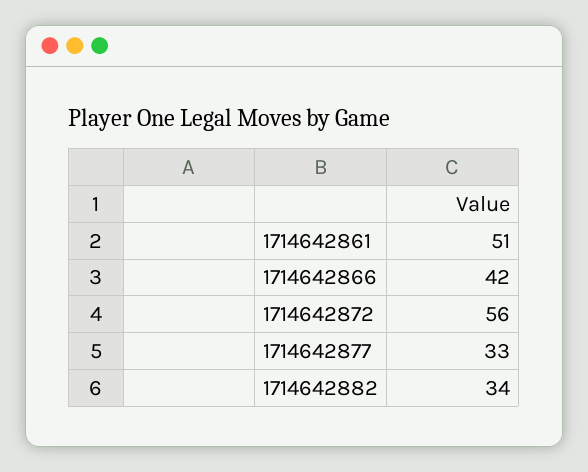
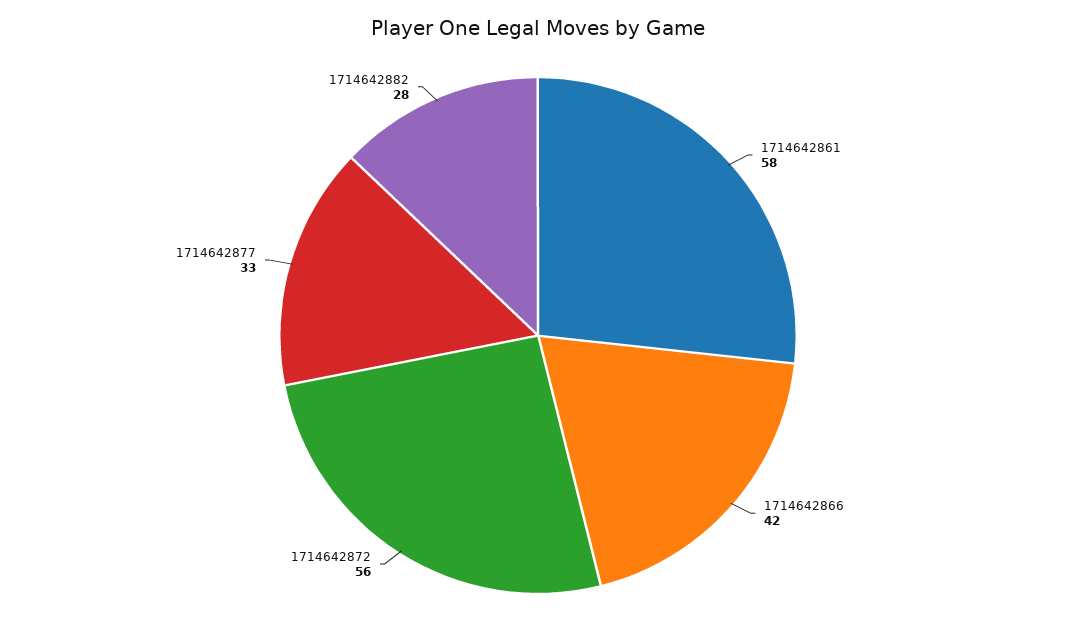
  {
-   "1714642861": 51,
+   "1714642861": 58,
    "1714642866": 42,
    "1714642872": 56,
    "1714642877": 33,
-   "1714642882": 34
+   "1714642882": 28
  }

